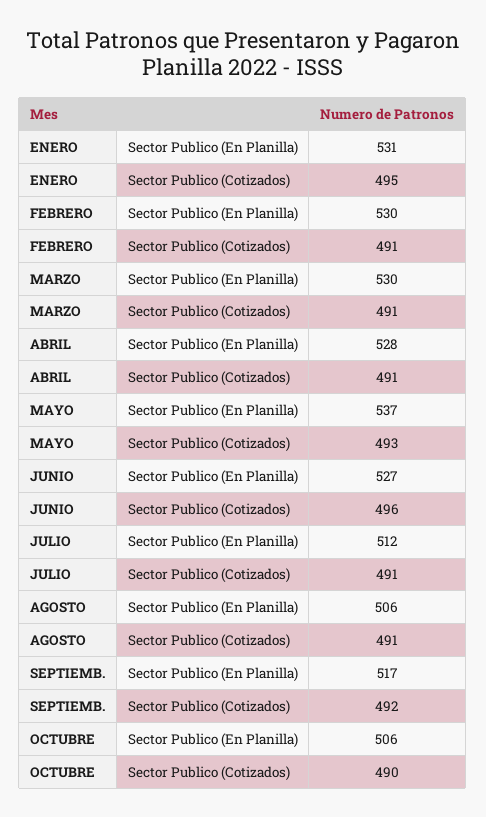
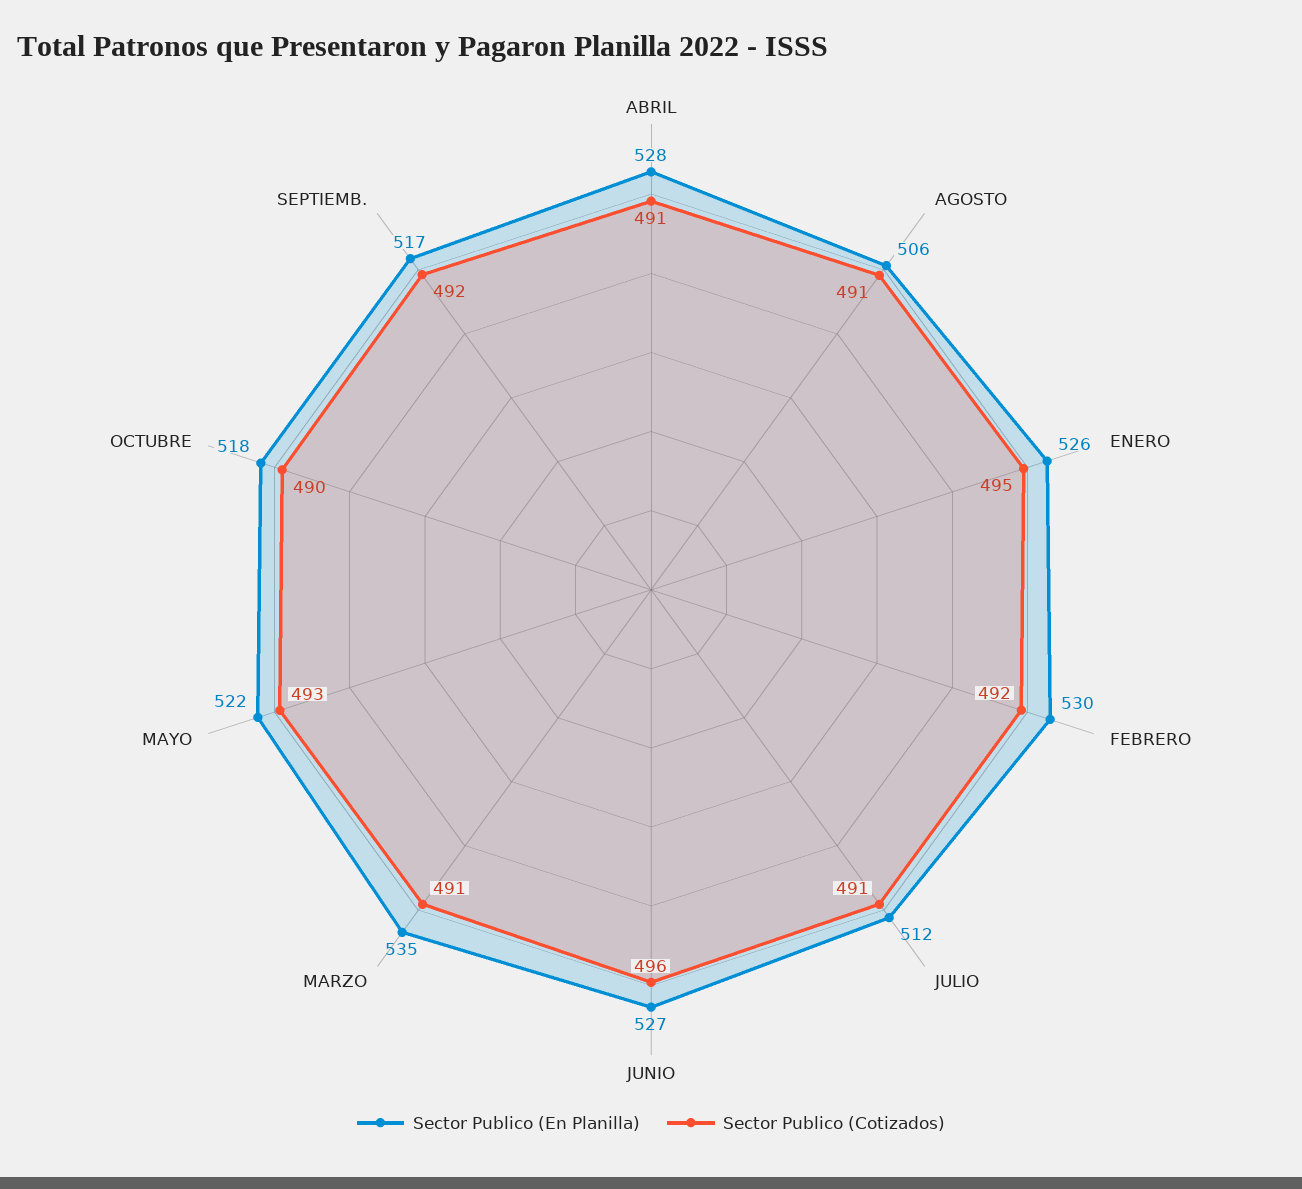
  {
    "Sector Publico (En Planilla)": {
-     "ENERO": 531,
+     "ENERO": 526,
      "FEBRERO": 530,
-     "MARZO": 530,
+     "MARZO": 535,
      "ABRIL": 528,
-     "MAYO": 537,
+     "MAYO": 522,
      "JUNIO": 527,
      "JULIO": 512,
      "AGOSTO": 506,
      "SEPTIEMB.": 517,
-     "OCTUBRE": 506
+     "OCTUBRE": 518
    },
    "Sector Publico (Cotizados)": {
      "ENERO": 495,
-     "FEBRERO": 491,
+     "FEBRERO": 492,
      "MARZO": 491,
      "ABRIL": 491,
      "MAYO": 493,
      "JUNIO": 496,
      "JULIO": 491,
      "AGOSTO": 491,
      "SEPTIEMB.": 492,
      "OCTUBRE": 490
    }
  }

